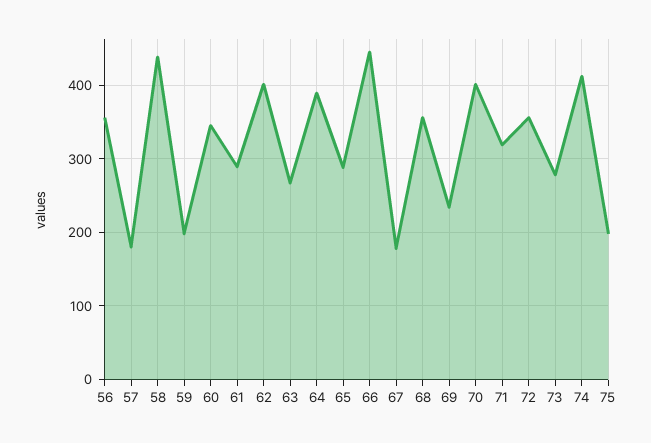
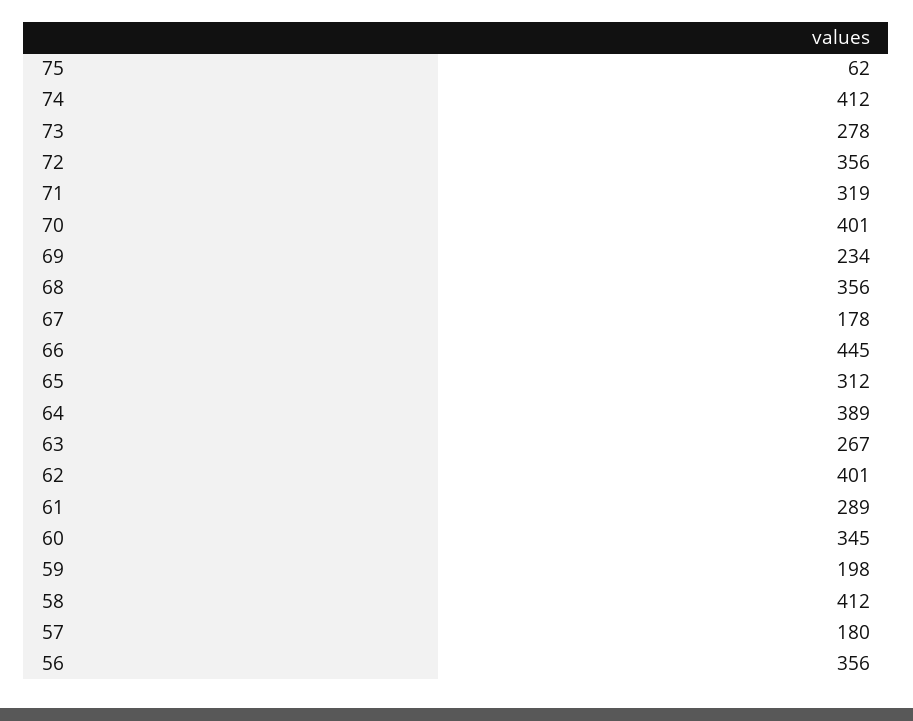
  {
    "56": 356,
    "57": 180,
-   "58": 440,
+   "58": 412,
    "59": 198,
    "60": 345,
    "61": 289,
    "62": 401,
    "63": 267,
    "64": 389,
-   "65": 290,
+   "65": 312,
    "66": 445,
    "67": 178,
    "68": 356,
    "69": 234,
    "70": 401,
    "71": 319,
    "72": 356,
    "73": 278,
    "74": 412,
-   "75": 200
+   "75": 62
  }

